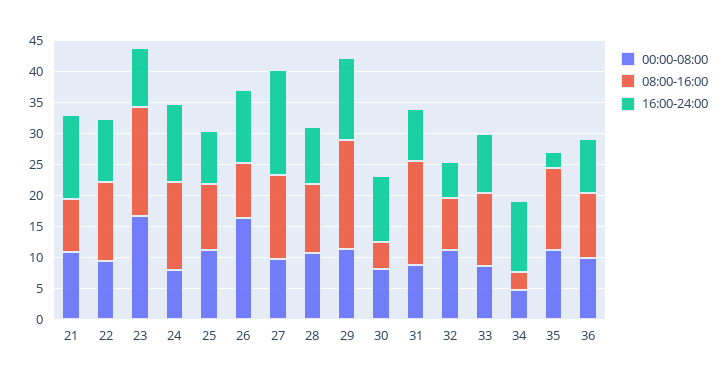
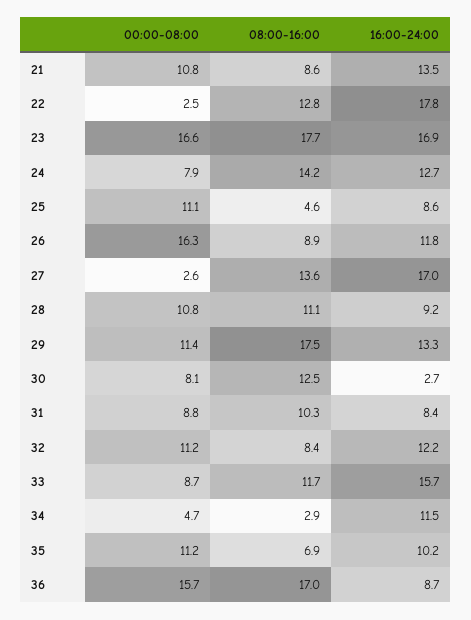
  {
    "00:00-08:00": {
      "21": 10.8,
-     "22": 10,
+     "22": 2.5,
      "23": 16.6,
      "24": 7.9,
      "25": 11.1,
      "26": 16.3,
-     "27": 10,
+     "27": 2.6,
      "28": 10.8,
      "29": 11.4,
      "30": 8.1,
      "31": 8.8,
      "32": 11.2,
      "33": 8.7,
      "34": 4.7,
      "35": 11.2,
-     "36": 10
+     "36": 15.7
    },
    "08:00-16:00": {
      "21": 8.6,
      "22": 12.8,
      "23": 17.7,
      "24": 14.2,
-     "25": 10,
+     "25": 4.6,
      "26": 8.9,
      "27": 13.6,
      "28": 11.1,
      "29": 17.5,
-     "30": 5,
+     "30": 12.5,
-     "31": 17.5,
+     "31": 10.3,
      "32": 8.4,
      "33": 11.7,
      "34": 2.9,
-     "35": 12.5,
+     "35": 6.9,
-     "36": 10
+     "36": 17
    },
    "16:00-24:00": {
      "21": 13.5,
-     "22": 10,
+     "22": 17.8,
-     "23": 10,
+     "23": 16.9,
      "24": 12.7,
      "25": 8.6,
      "26": 11.8,
      "27": 17,
      "28": 9.2,
      "29": 13.3,
-     "30": 10,
+     "30": 2.7,
      "31": 8.4,
-     "32": 5,
+     "32": 12.2,
-     "33": 10,
+     "33": 15.7,
      "34": 11.5,
-     "35": 2.5,
+     "35": 10.2,
      "36": 8.7
    }
  }

